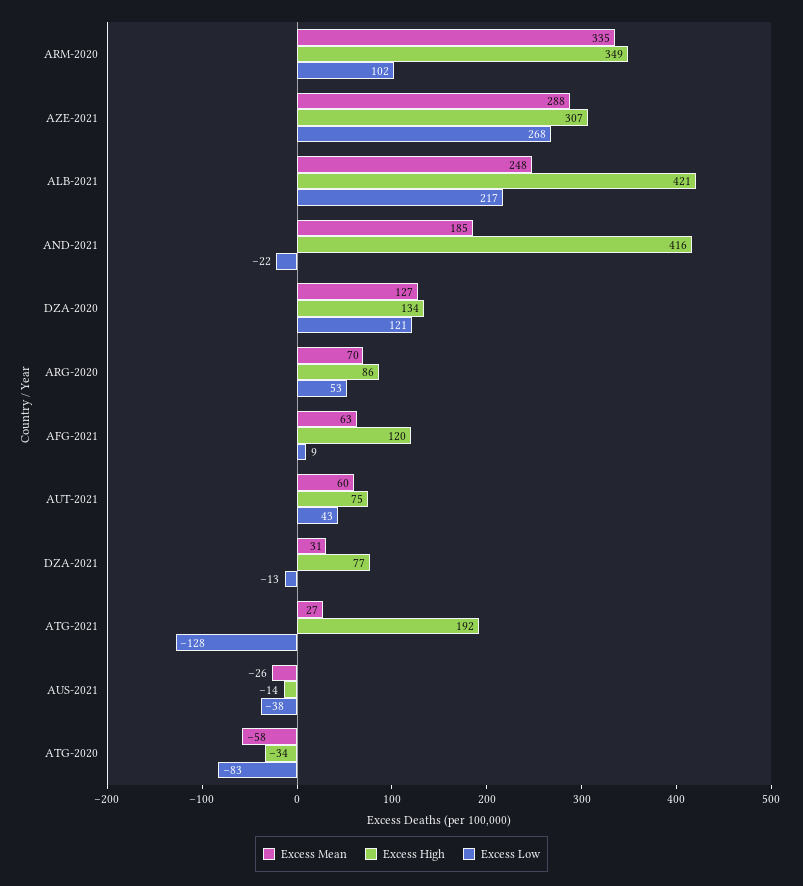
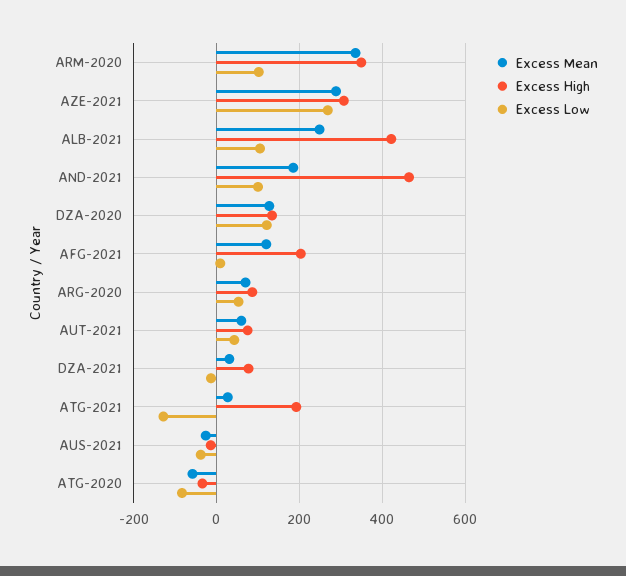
  {
    "Excess Mean": {
      "ARM-2020": 335,
      "AZE-2021": 288,
      "ALB-2021": 248,
      "AND-2021": 185,
      "DZA-2020": 127,
      "ARG-2020": 70,
-     "AFG-2021": 63,
+     "AFG-2021": 120,
      "AUT-2021": 60,
      "DZA-2021": 31,
      "ATG-2021": 27,
      "AUS-2021": -26,
      "ATG-2020": -58
    },
    "Excess High": {
      "ARM-2020": 349,
      "AZE-2021": 307,
      "ALB-2021": 421,
-     "AND-2021": 416,
+     "AND-2021": 460,
      "DZA-2020": 134,
      "ARG-2020": 86,
-     "AFG-2021": 120,
+     "AFG-2021": 200,
      "AUT-2021": 75,
      "DZA-2021": 77,
      "ATG-2021": 192,
      "AUS-2021": -14,
      "ATG-2020": -34
    },
    "Excess Low": {
      "ARM-2020": 102,
      "AZE-2021": 268,
-     "ALB-2021": 217,
+     "ALB-2021": 100,
-     "AND-2021": -22,
+     "AND-2021": 100,
      "DZA-2020": 121,
      "ARG-2020": 53,
      "AFG-2021": 9,
      "AUT-2021": 43,
      "DZA-2021": -13,
      "ATG-2021": -128,
      "AUS-2021": -38,
      "ATG-2020": -83
    }
  }

